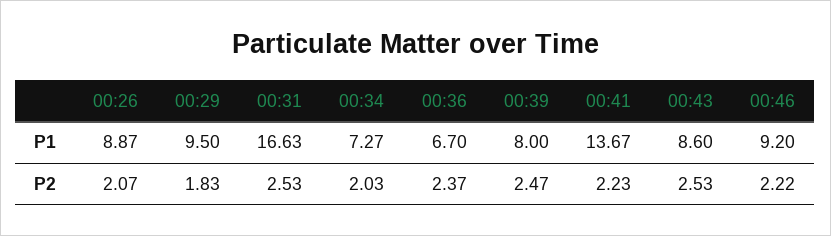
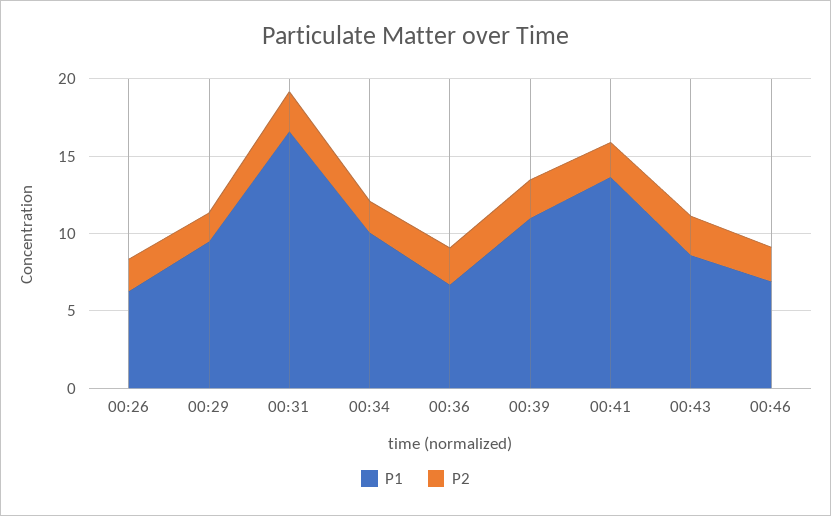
  {
    "P1": {
-     "00:26": 8.87,
+     "00:26": 6,
      "00:29": 9.5,
      "00:31": 16.63,
-     "00:34": 7.27,
+     "00:34": 10,
      "00:36": 6.7,
-     "00:39": 8,
+     "00:39": 11,
      "00:41": 13.67,
      "00:43": 8.6,
-     "00:46": 9.2
+     "00:46": 7
    },
    "P2": {
      "00:26": 2.07,
      "00:29": 1.83,
      "00:31": 2.53,
      "00:34": 2.03,
      "00:36": 2.37,
      "00:39": 2.47,
      "00:41": 2.23,
      "00:43": 2.53,
      "00:46": 2.22
    }
  }

